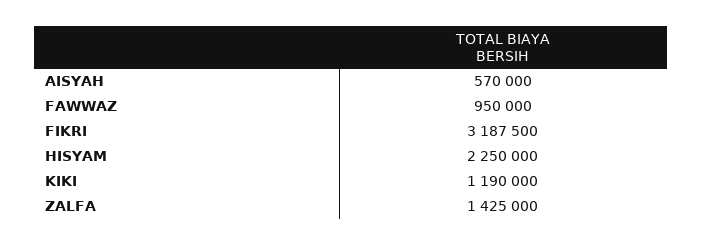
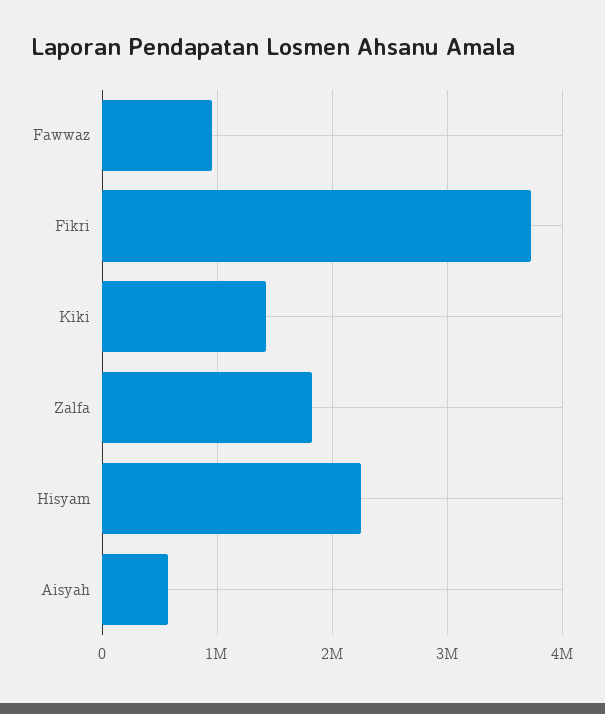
  {
    "AISYAH": 570000,
    "FAWWAZ": 950000,
-   "FIKRI": 3187500,
+   "FIKRI": 3700000,
    "HISYAM": 2250000,
-   "KIKI": 1190000,
+   "KIKI": 1400000,
-   "ZALFA": 1425000
+   "ZALFA": 1800000
  }

